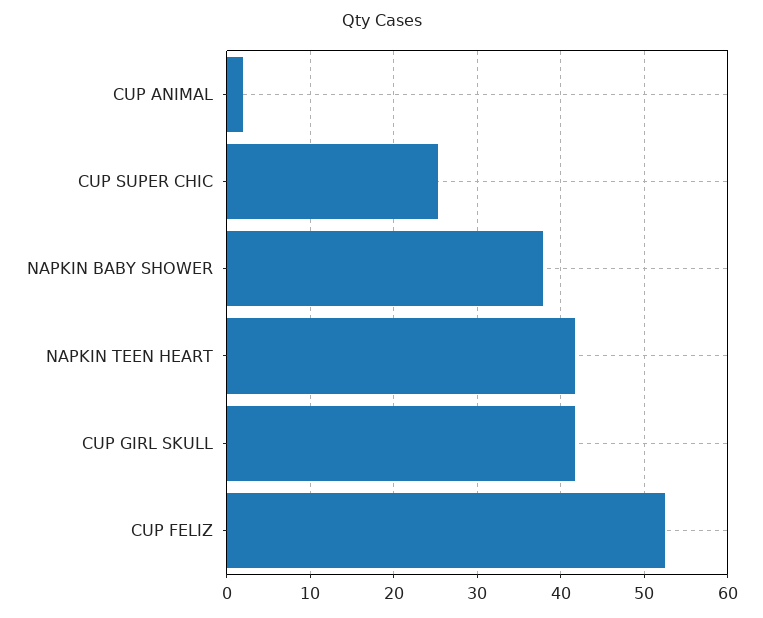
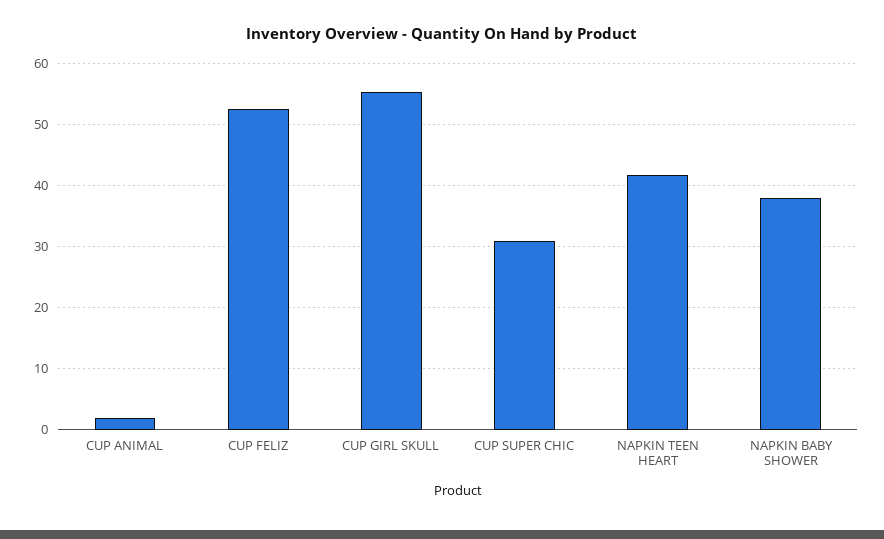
  {
    "CUP ANIMAL": 2,
-   "CUP SUPER CHIC": 25,
+   "CUP SUPER CHIC": 31,
    "NAPKIN BABY SHOWER": 38,
    "NAPKIN TEEN HEART": 42,
-   "CUP GIRL SKULL": 42,
+   "CUP GIRL SKULL": 55,
    "CUP FELIZ": 53
  }

